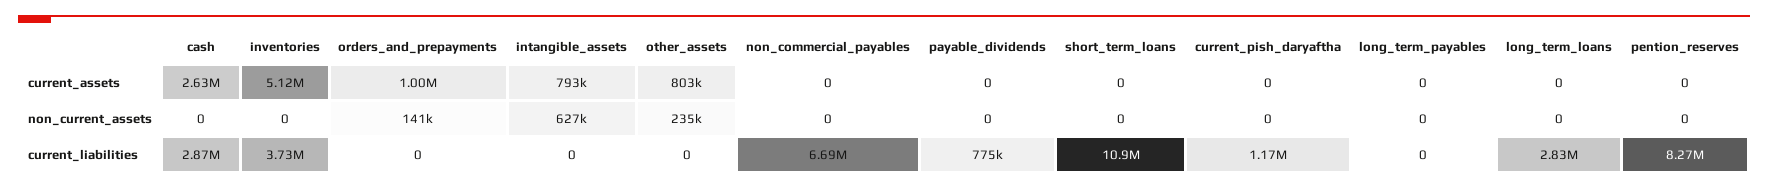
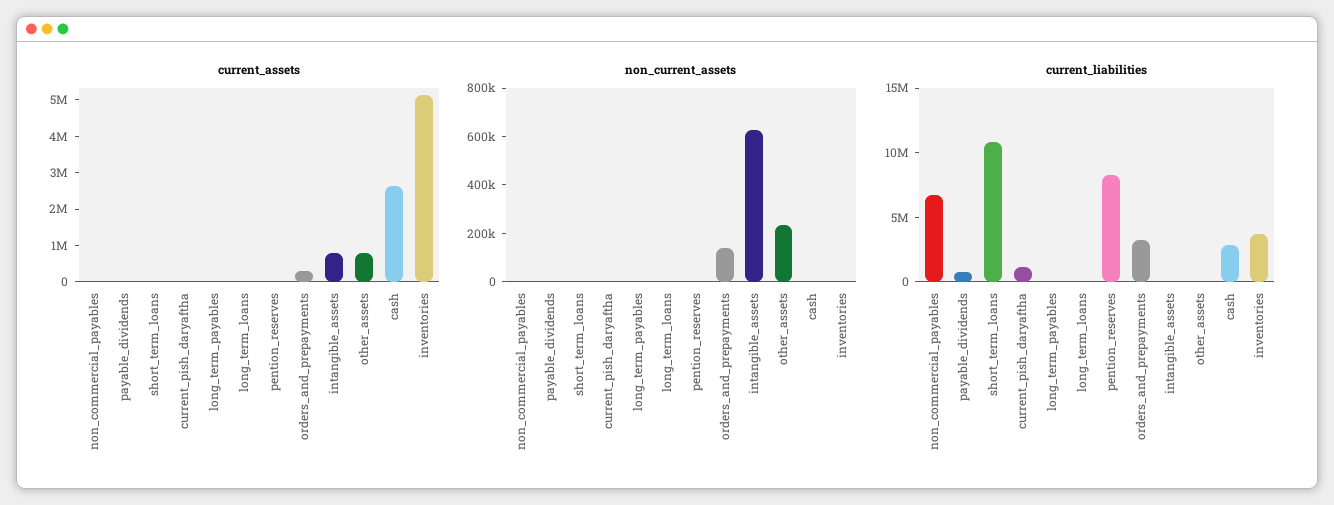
  {
    "current_assets": {
      "cash": 2630000,
      "inventories": 5120000,
-     "orders_and_prepayments": 1000000,
+     "orders_and_prepayments": 250000,
      "intangible_assets": 793000,
      "other_assets": 803000,
      "non_commercial_payables": 0,
      "payable_dividends": 0,
      "short_term_loans": 0,
      "current_pish_daryaftha": 0,
      "long_term_payables": 0,
      "long_term_loans": 0,
      "pention_reserves": 0
    },
    "non_current_assets": {
      "cash": 0,
      "inventories": 0,
      "orders_and_prepayments": 141000,
      "intangible_assets": 627000,
      "other_assets": 235000,
      "non_commercial_payables": 0,
      "payable_dividends": 0,
      "short_term_loans": 0,
      "current_pish_daryaftha": 0,
      "long_term_payables": 0,
      "long_term_loans": 0,
      "pention_reserves": 0
    },
    "current_liabilities": {
      "cash": 2870000,
      "inventories": 3730000,
-     "orders_and_prepayments": 0,
+     "orders_and_prepayments": 3000000,
      "intangible_assets": 0,
      "other_assets": 0,
      "non_commercial_payables": 6690000,
      "payable_dividends": 775000,
      "short_term_loans": 10900000,
      "current_pish_daryaftha": 1170000,
      "long_term_payables": 0,
-     "long_term_loans": 2830000,
+     "long_term_loans": 0,
      "pention_reserves": 8270000
    }
  }

